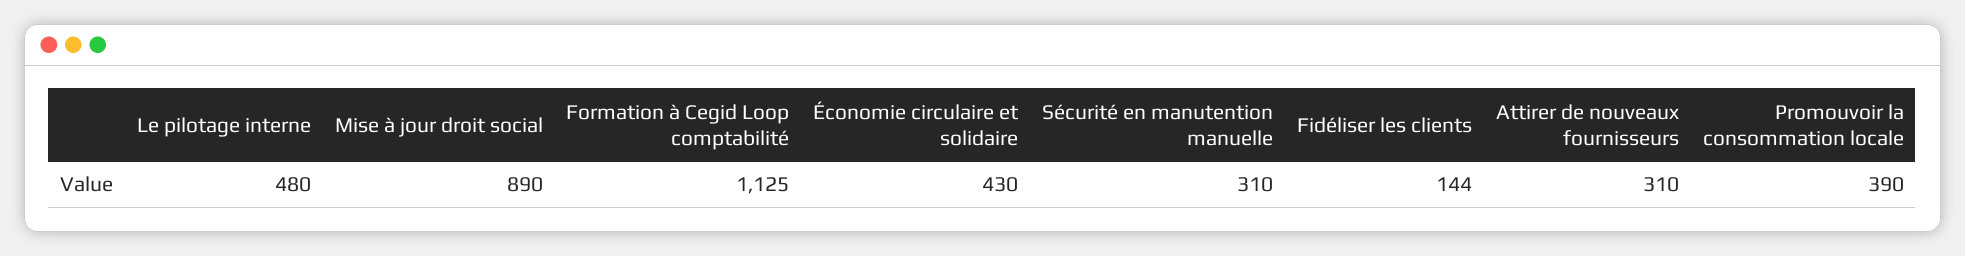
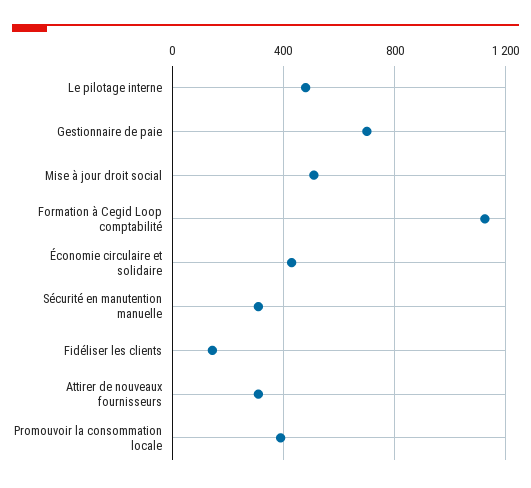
  {
    "Le pilotage interne": 480,
-   "Mise à jour droit social": 890,
+   "Mise à jour droit social": 500,
    "Formation à Cegid Loop comptabilité": 1125,
    "Économie circulaire et solidaire": 430,
    "Sécurité en manutention manuelle": 310,
    "Fidéliser les clients": 144,
    "Attirer de nouveaux fournisseurs": 310,
-   "Promouvoir la consommation locale": 390
+   "Promouvoir la consommation locale": 390,
+   "Gestionnaire de paie": 700
  }

